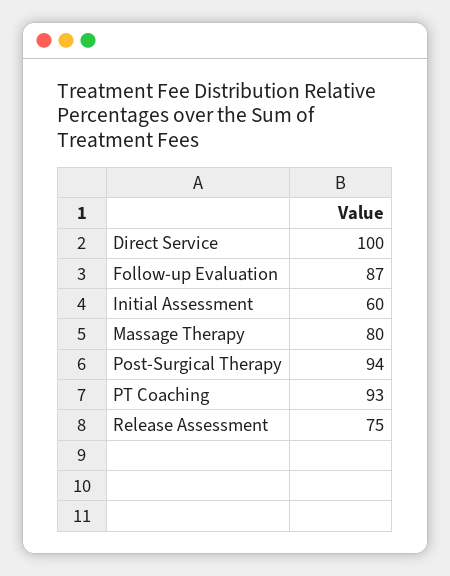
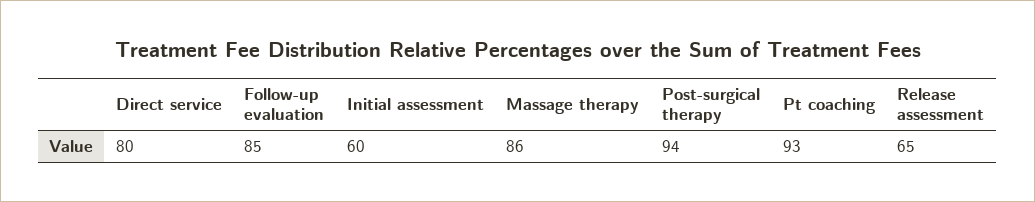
  {
-   "Direct Service": 100,
+   "Direct Service": 80,
-   "Follow-up Evaluation": 87,
+   "Follow-up Evaluation": 85,
    "Initial Assessment": 60,
-   "Massage Therapy": 80,
+   "Massage Therapy": 86,
    "Post-Surgical Therapy": 94,
    "PT Coaching": 93,
-   "Release Assessment": 75
+   "Release Assessment": 65
  }

